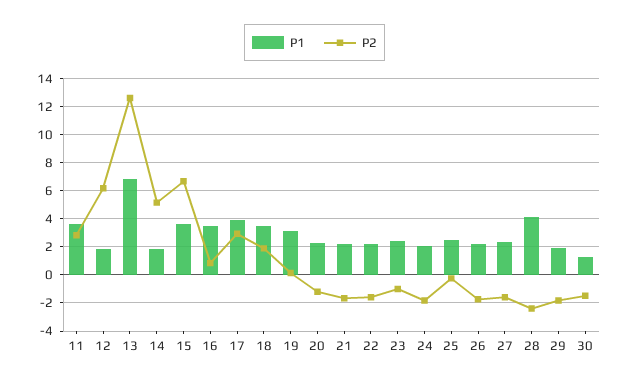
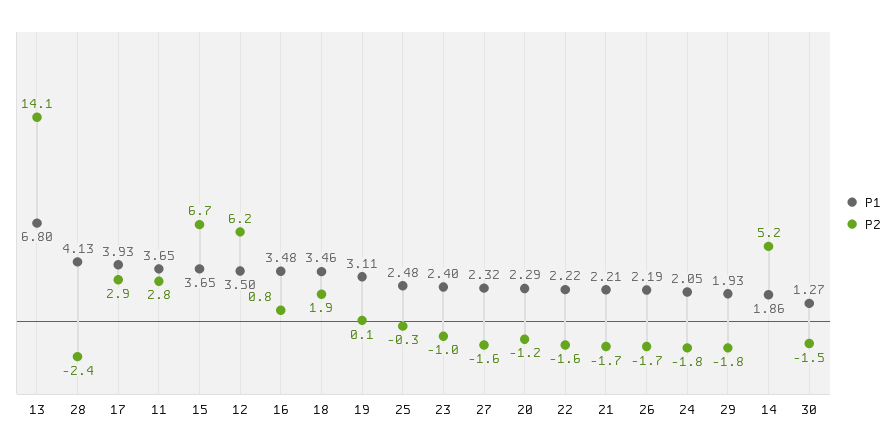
  {
    "P1": {
      "11": 3.65,
-     "12": 2,
+     "12": 3.5,
      "13": 6.8,
      "14": 1.86,
      "15": 3.65,
      "16": 3.48,
      "17": 3.93,
      "18": 3.46,
      "19": 3.11,
      "20": 2.29,
      "21": 2.21,
      "22": 2.22,
      "23": 2.4,
      "24": 2.05,
      "25": 2.48,
      "26": 2.19,
      "27": 2.32,
      "28": 4.13,
      "29": 1.93,
      "30": 1.27
    },
    "P2": {
      "11": 2.8,
      "12": 6.2,
-     "13": 12.5,
+     "13": 14.1,
      "14": 5.2,
      "15": 6.7,
      "16": 0.8,
      "17": 2.9,
      "18": 1.9,
      "19": 0.1,
      "20": -1.2,
      "21": -1.7,
      "22": -1.6,
      "23": -1,
      "24": -1.8,
      "25": -0.3,
      "26": -1.7,
      "27": -1.6,
      "28": -2.4,
      "29": -1.8,
      "30": -1.5
    }
  }

